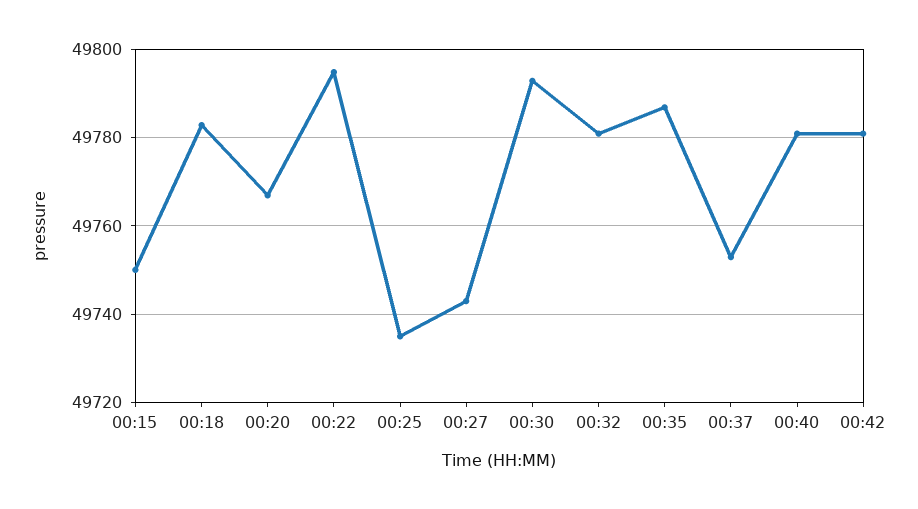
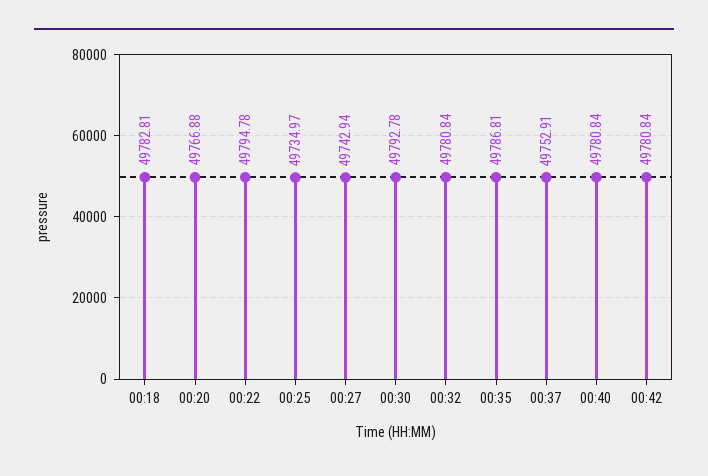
  {
-   "00:15": 49750,
    "00:18": 49782.81,
    "00:20": 49766.88,
    "00:22": 49794.78,
    "00:25": 49734.97,
    "00:27": 49742.94,
    "00:30": 49792.78,
    "00:32": 49780.84,
    "00:35": 49786.81,
    "00:37": 49752.91,
    "00:40": 49780.84,
    "00:42": 49780.84
  }

